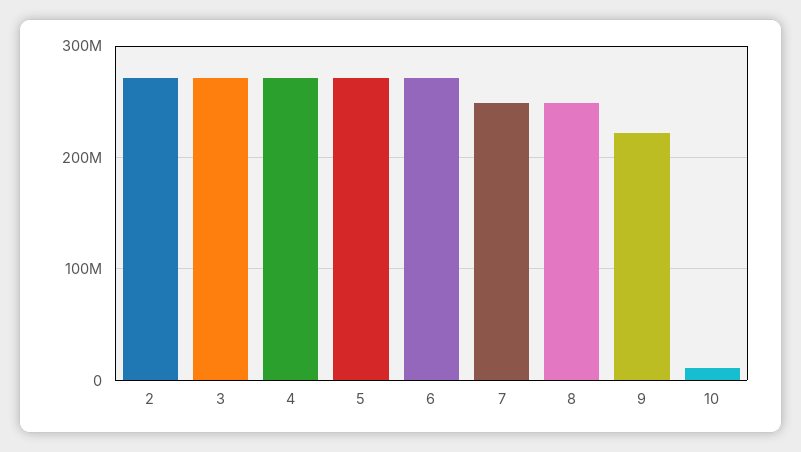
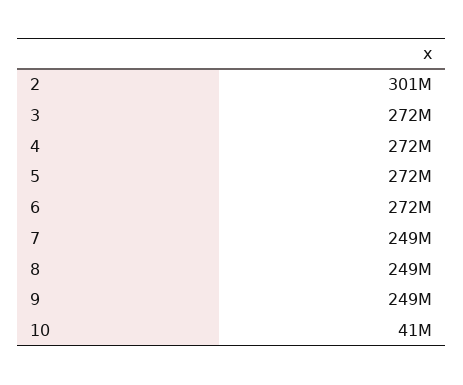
  {
-   "2": 270000000,
+   "2": 301000000,
    "3": 272000000,
    "4": 272000000,
    "5": 272000000,
    "6": 272000000,
    "7": 249000000,
    "8": 249000000,
-   "9": 220000000,
+   "9": 249000000,
-   "10": 10000000
+   "10": 41000000
  }

